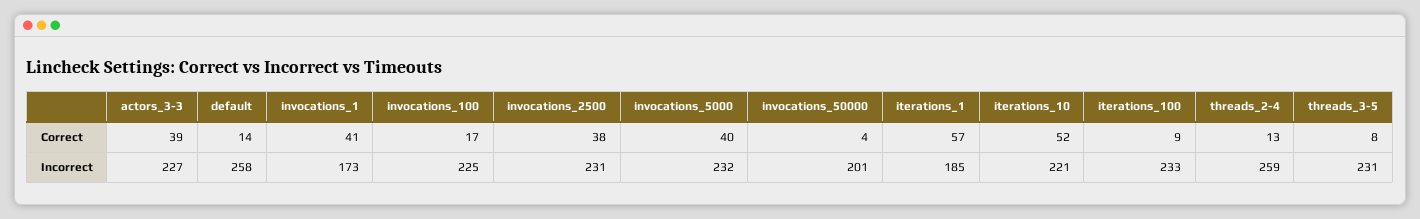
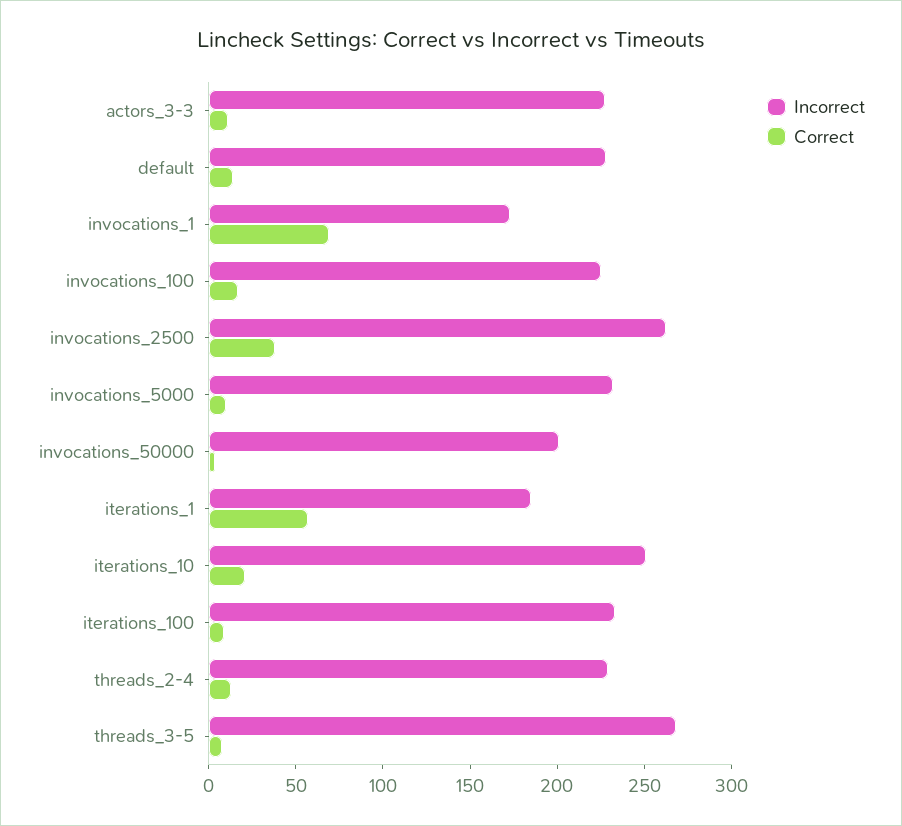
  {
    "Correct": {
-     "actors_3-3": 39,
+     "actors_3-3": 10,
      "default": 14,
-     "invocations_1": 41,
+     "invocations_1": 70,
      "invocations_100": 17,
      "invocations_2500": 38,
-     "invocations_5000": 40,
+     "invocations_5000": 10,
      "invocations_50000": 4,
      "iterations_1": 57,
-     "iterations_10": 52,
+     "iterations_10": 20,
      "iterations_100": 9,
      "threads_2-4": 13,
      "threads_3-5": 8
    },
    "Incorrect": {
      "actors_3-3": 227,
-     "default": 258,
+     "default": 230,
      "invocations_1": 173,
      "invocations_100": 225,
-     "invocations_2500": 231,
+     "invocations_2500": 260,
      "invocations_5000": 232,
      "invocations_50000": 201,
      "iterations_1": 185,
-     "iterations_10": 221,
+     "iterations_10": 250,
      "iterations_100": 233,
-     "threads_2-4": 259,
+     "threads_2-4": 230,
-     "threads_3-5": 231
+     "threads_3-5": 270
    }
  }

